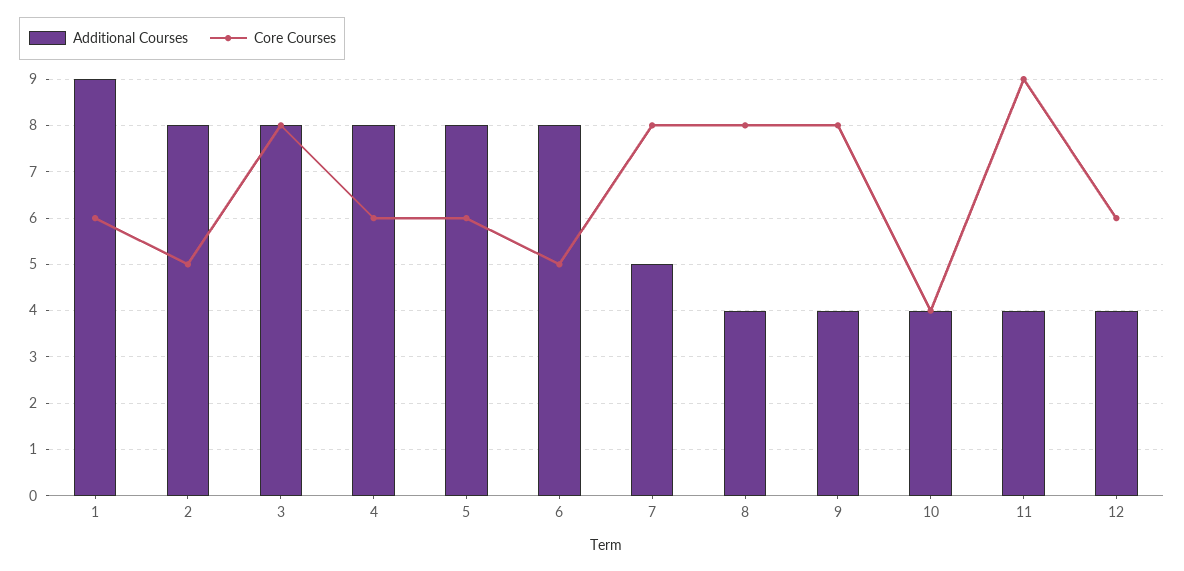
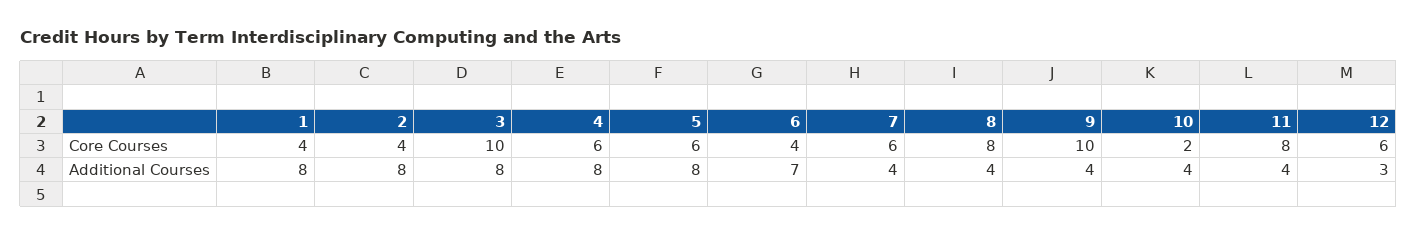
  {
    "Additional Courses": {
-     "1": 9,
+     "1": 8,
      "2": 8,
      "3": 8,
      "4": 8,
      "5": 8,
-     "6": 8,
+     "6": 7,
-     "7": 5,
+     "7": 4,
      "8": 4,
      "9": 4,
      "10": 4,
      "11": 4,
-     "12": 4
+     "12": 3
    },
    "Core Courses": {
-     "1": 6,
+     "1": 4,
-     "2": 5,
+     "2": 4,
-     "3": 8,
+     "3": 10,
      "4": 6,
      "5": 6,
-     "6": 5,
+     "6": 4,
-     "7": 8,
+     "7": 6,
      "8": 8,
-     "9": 8,
+     "9": 10,
-     "10": 4,
+     "10": 2,
-     "11": 9,
+     "11": 8,
      "12": 6
    }
  }

